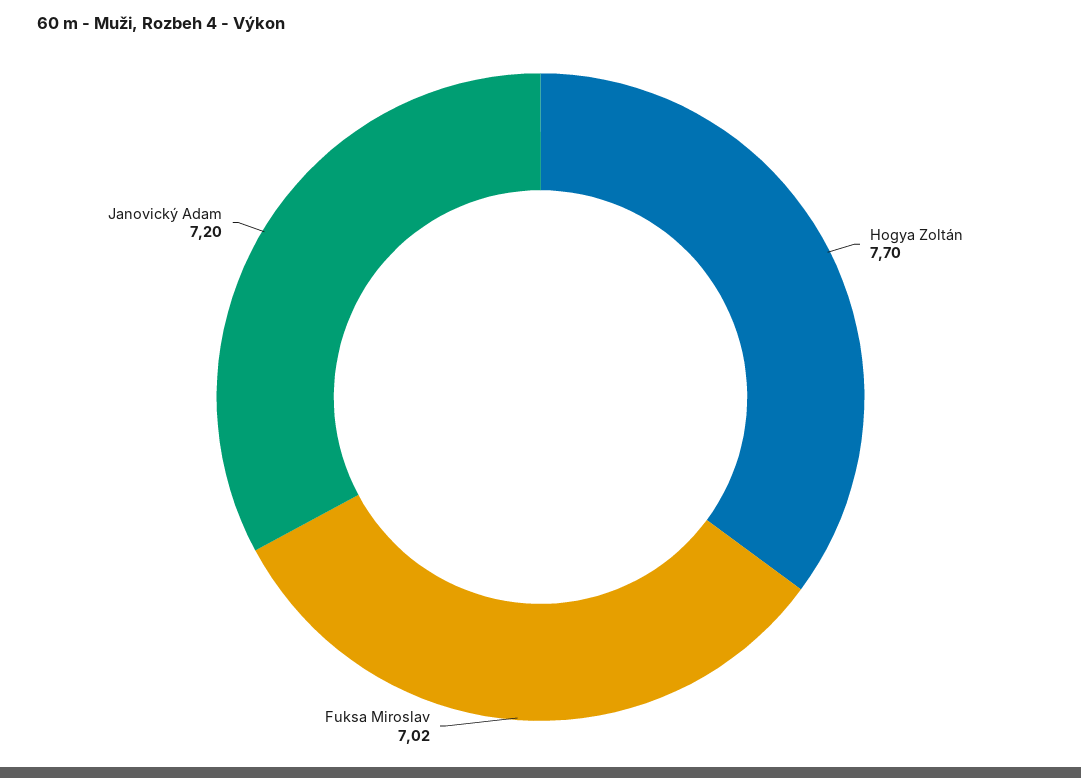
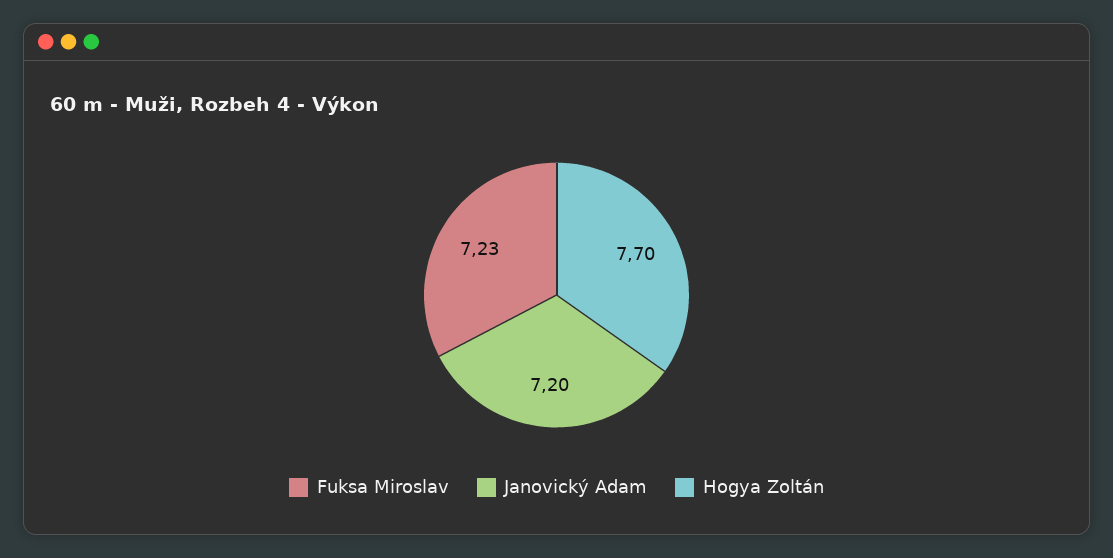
  {
    "Hogya Zoltán": 7.7,
-   "Fuksa Miroslav": 7.02,
+   "Fuksa Miroslav": 7.23,
    "Janovický Adam": 7.2
  }

